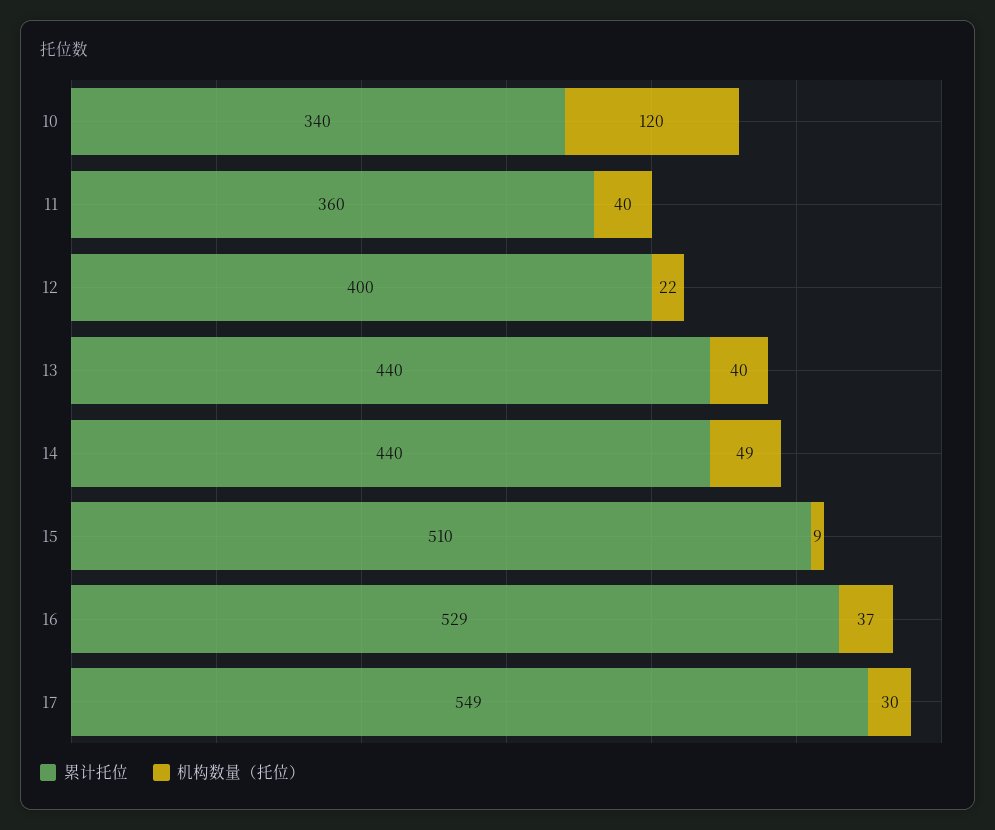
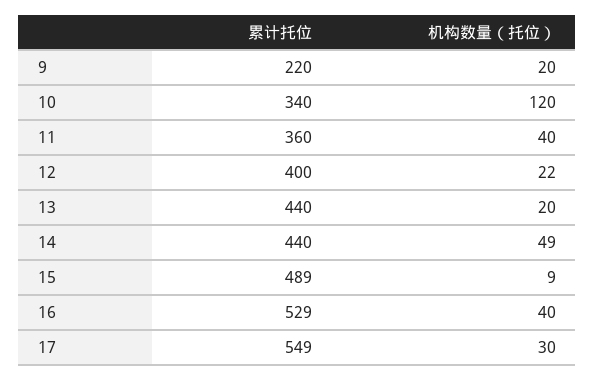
  {
    "累计托位": {
      "10": 340,
      "11": 360,
      "12": 400,
      "13": 440,
      "14": 440,
-     "15": 510,
+     "15": 489,
      "16": 529,
-     "17": 549
+     "17": 549,
+     "9": 220
    },
    "机构数量（托位）": {
      "10": 120,
      "11": 40,
      "12": 22,
-     "13": 40,
+     "13": 20,
      "14": 49,
      "15": 9,
-     "16": 37,
+     "16": 40,
-     "17": 30
+     "17": 30,
+     "9": 20
    }
  }

